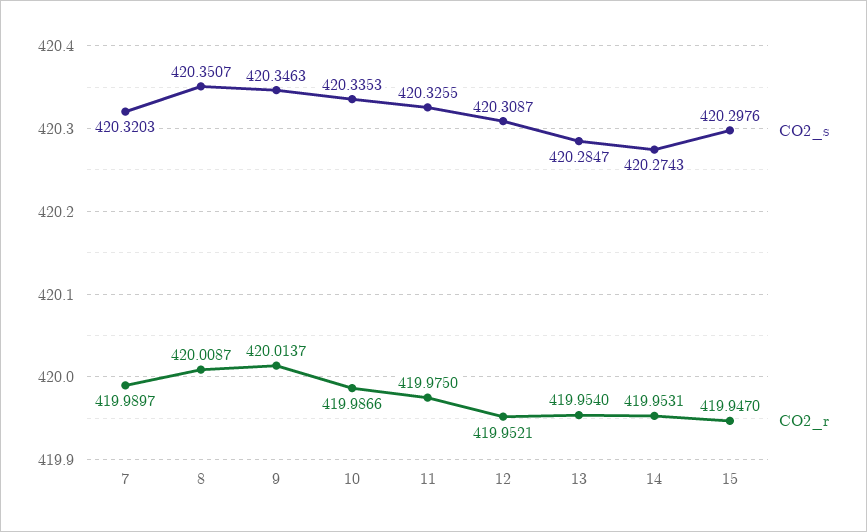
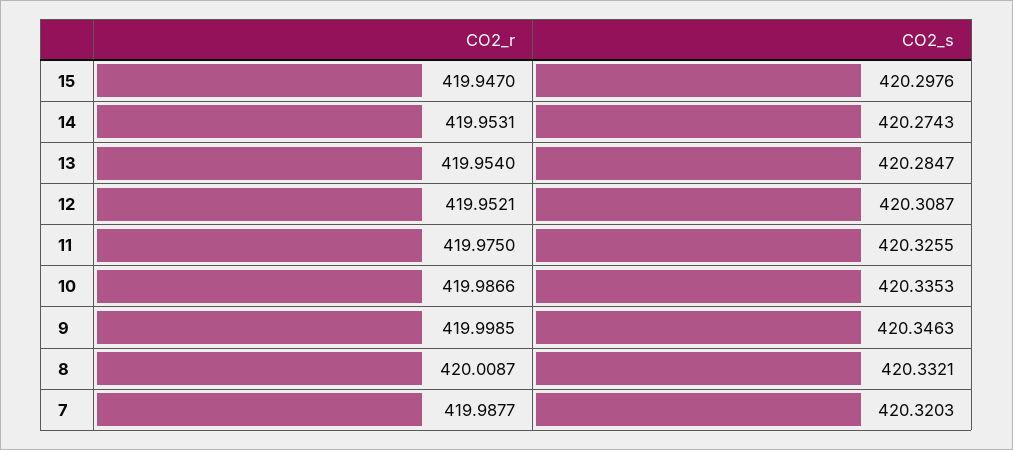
  {
    "CO2_s": {
      "7": 420.3203,
-     "8": 420.3507,
+     "8": 420.3321,
      "9": 420.3463,
      "10": 420.3353,
      "11": 420.3255,
      "12": 420.3087,
      "13": 420.2847,
      "14": 420.2743,
      "15": 420.2976
    },
    "CO2_r": {
-     "7": 419.9897,
+     "7": 419.9877,
      "8": 420.0087,
-     "9": 420.0137,
+     "9": 419.9985,
      "10": 419.9866,
      "11": 419.975,
      "12": 419.9521,
      "13": 419.954,
      "14": 419.9531,
      "15": 419.947
    }
  }

